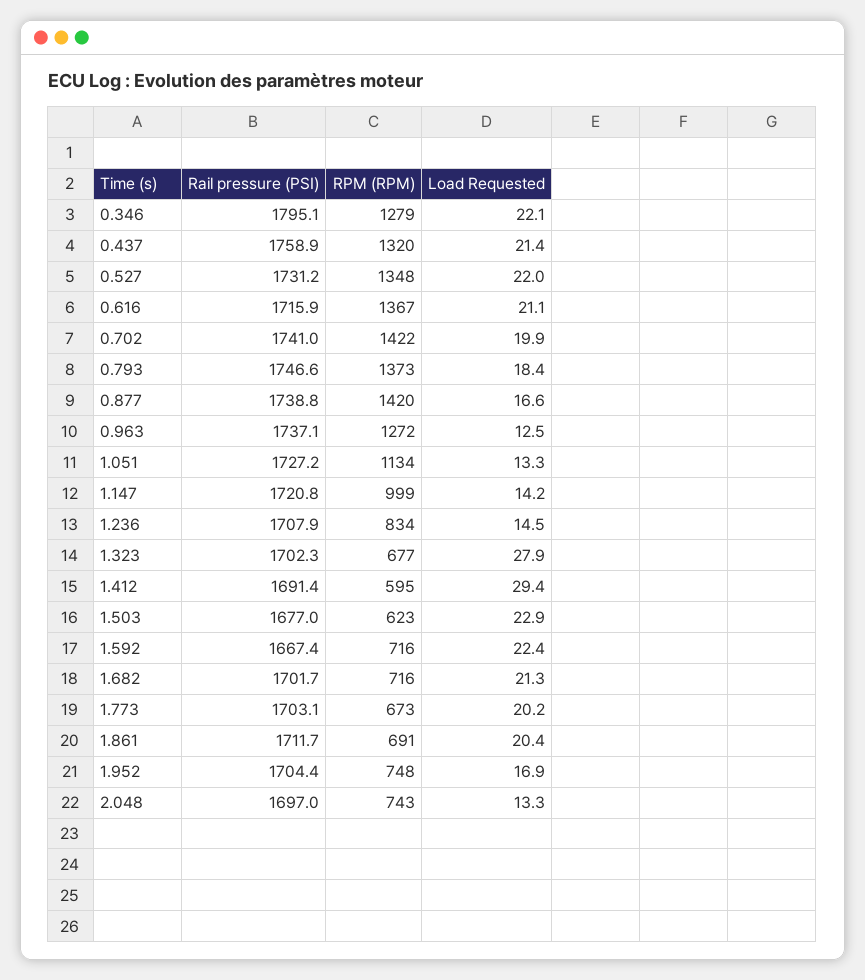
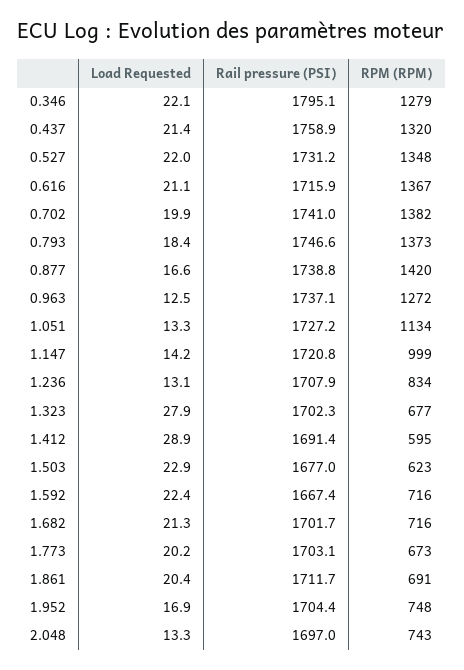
  {
    "Rail pressure (PSI)": {
      "0.346": 1795.1,
      "0.437": 1758.9,
      "0.527": 1731.2,
      "0.616": 1715.9,
      "0.702": 1741,
      "0.793": 1746.6,
      "0.877": 1738.8,
      "0.963": 1737.1,
      "1.051": 1727.2,
      "1.147": 1720.8,
      "1.236": 1707.9,
      "1.323": 1702.3,
      "1.412": 1691.4,
      "1.503": 1677,
      "1.592": 1667.4,
      "1.682": 1701.7,
      "1.773": 1703.1,
      "1.861": 1711.7,
      "1.952": 1704.4,
      "2.048": 1697
    },
    "RPM (RPM)": {
      "0.346": 1279,
      "0.437": 1320,
      "0.527": 1348,
      "0.616": 1367,
-     "0.702": 1422,
+     "0.702": 1382,
      "0.793": 1373,
      "0.877": 1420,
      "0.963": 1272,
      "1.051": 1134,
      "1.147": 999,
      "1.236": 834,
      "1.323": 677,
      "1.412": 595,
      "1.503": 623,
      "1.592": 716,
      "1.682": 716,
      "1.773": 673,
      "1.861": 691,
      "1.952": 748,
      "2.048": 743
    },
    "Load Requested": {
      "0.346": 22.1,
      "0.437": 21.4,
      "0.527": 22,
      "0.616": 21.1,
      "0.702": 19.9,
      "0.793": 18.4,
      "0.877": 16.6,
      "0.963": 12.5,
      "1.051": 13.3,
      "1.147": 14.2,
-     "1.236": 14.5,
+     "1.236": 13.1,
      "1.323": 27.9,
-     "1.412": 29.4,
+     "1.412": 28.9,
      "1.503": 22.9,
      "1.592": 22.4,
      "1.682": 21.3,
      "1.773": 20.2,
      "1.861": 20.4,
      "1.952": 16.9,
      "2.048": 13.3
    }
  }

